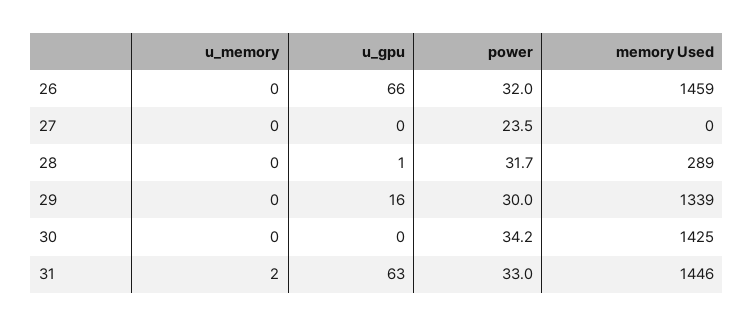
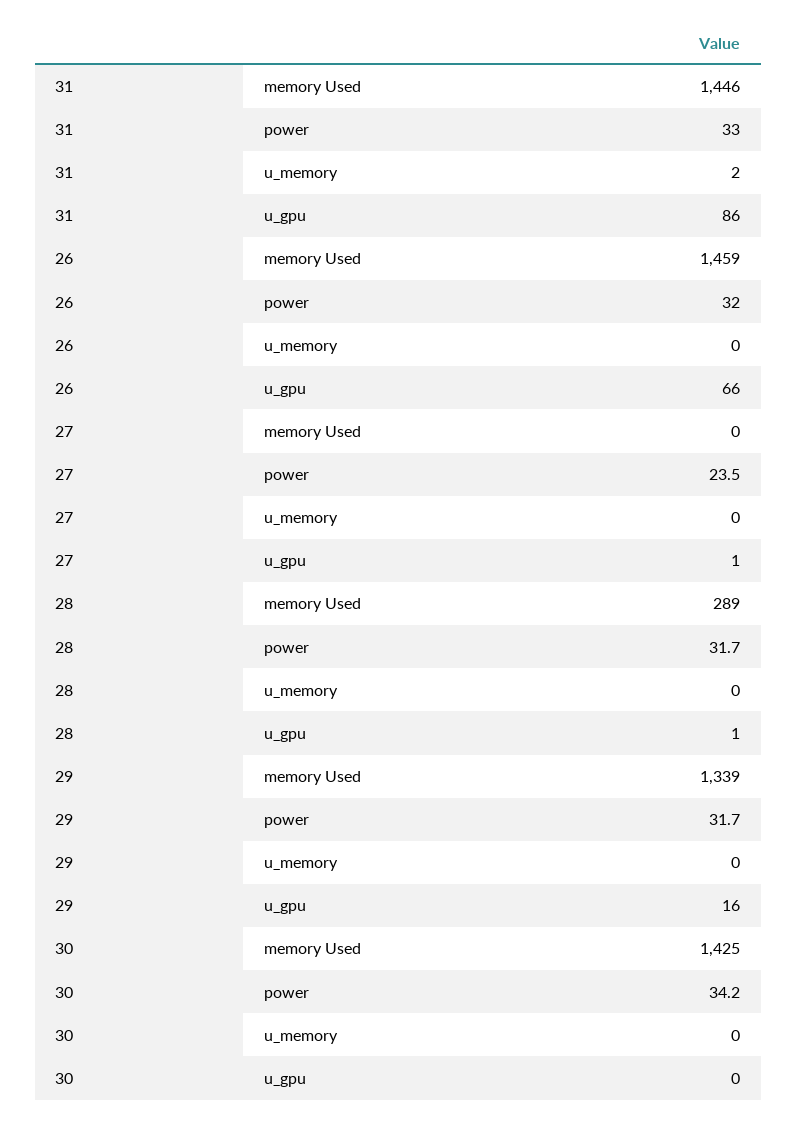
  {
    "u_memory": {
      "26": 0,
      "27": 0,
      "28": 0,
      "29": 0,
      "30": 0,
      "31": 2
    },
    "u_gpu": {
      "26": 66,
-     "27": 0,
+     "27": 1,
      "28": 1,
      "29": 16,
      "30": 0,
-     "31": 63
+     "31": 86
    },
    "power": {
      "26": 32,
      "27": 23.5,
      "28": 31.7,
-     "29": 30,
+     "29": 31.7,
      "30": 34.2,
      "31": 33
    },
    "memory Used": {
      "26": 1459,
      "27": 0,
      "28": 289,
      "29": 1339,
      "30": 1425,
      "31": 1446
    }
  }

